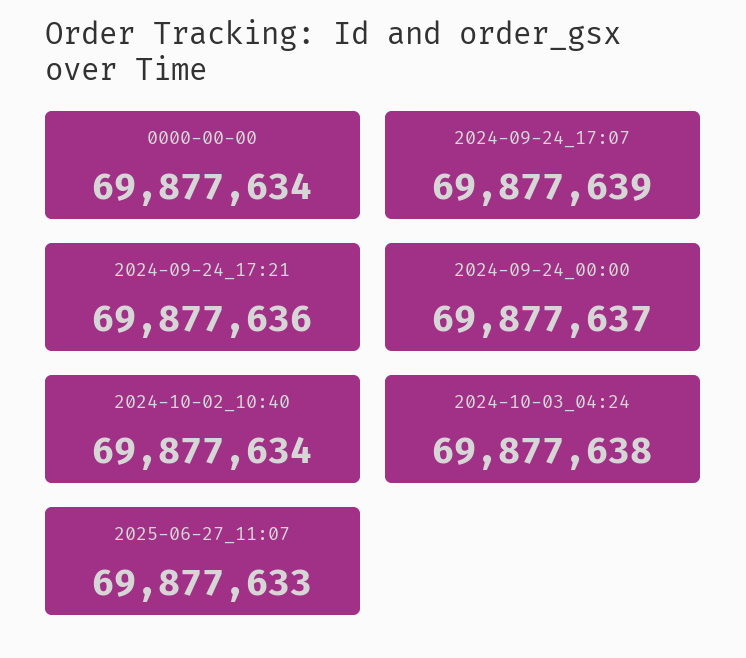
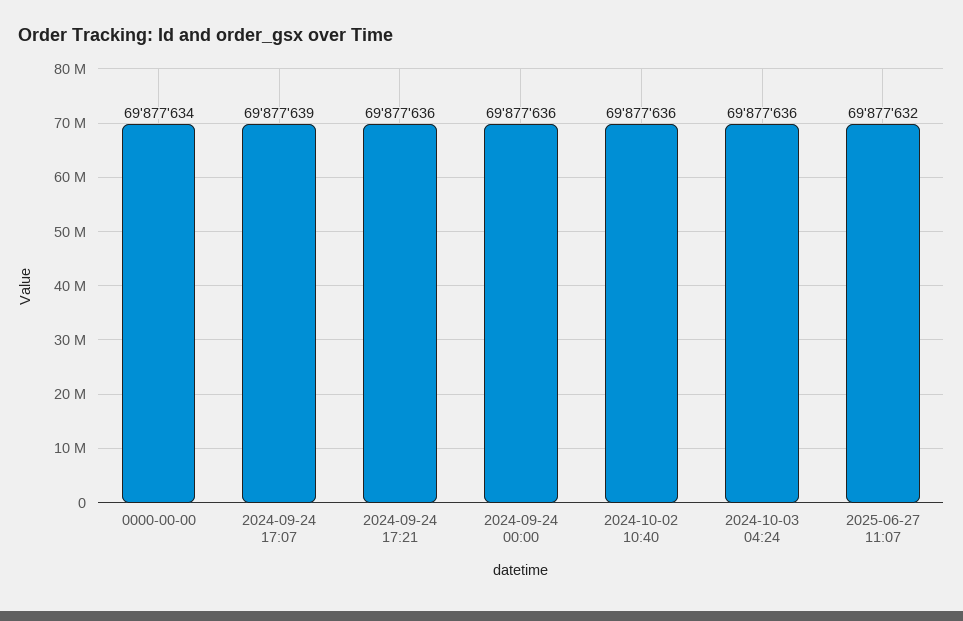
  {
    "0000-00-00": 69877634,
    "2024-09-24_17:07": 69877639,
    "2024-09-24_17:21": 69877636,
-   "2024-09-24_00:00": 69877637,
+   "2024-09-24_00:00": 69877636,
-   "2024-10-02_10:40": 69877634,
+   "2024-10-02_10:40": 69877636,
-   "2024-10-03_04:24": 69877638,
+   "2024-10-03_04:24": 69877636,
-   "2025-06-27_11:07": 69877633
+   "2025-06-27_11:07": 69877632
  }

